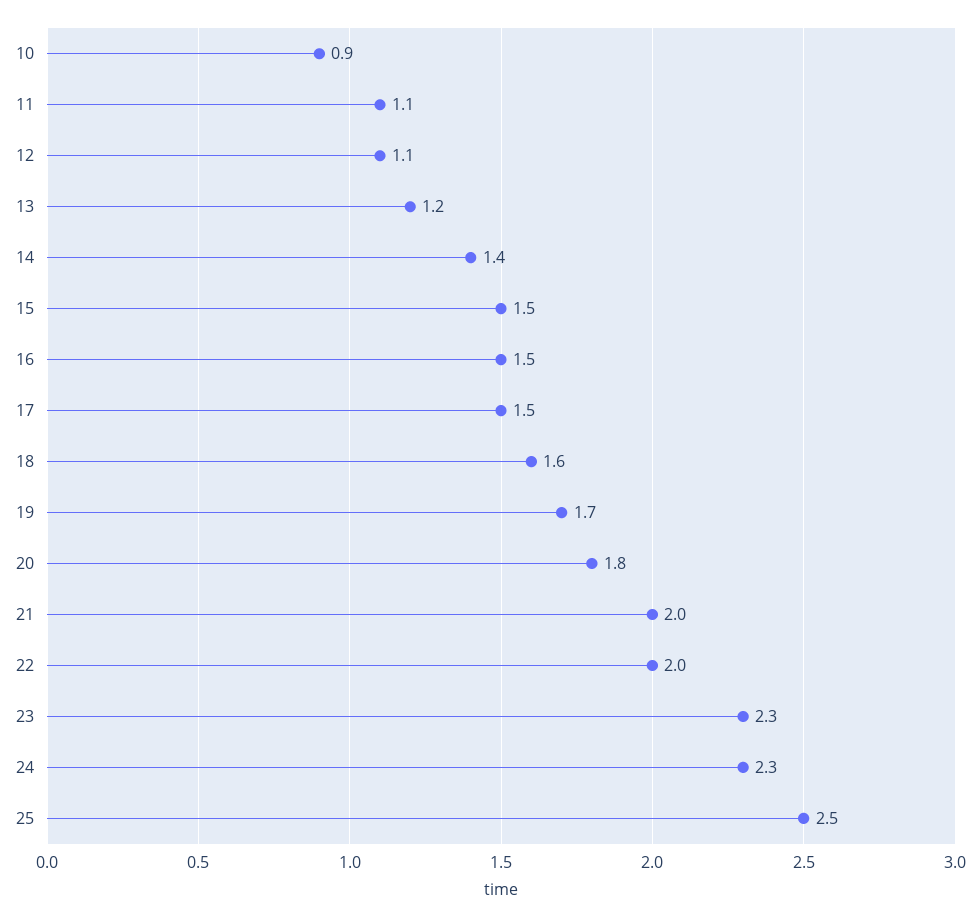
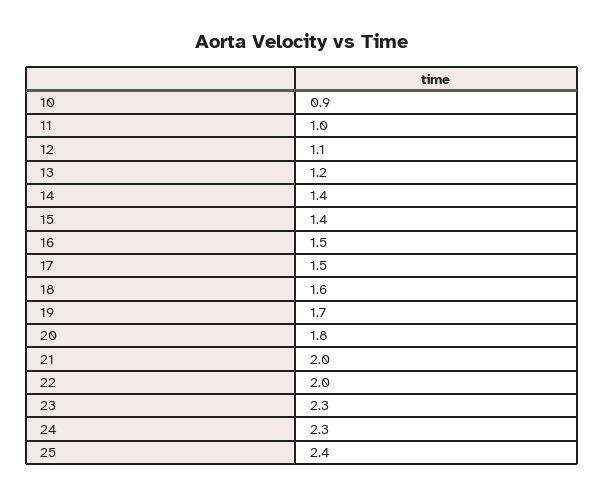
  {
    "10": 0.9,
-   "11": 1.1,
+   "11": 1,
    "12": 1.1,
    "13": 1.2,
    "14": 1.4,
-   "15": 1.5,
+   "15": 1.4,
    "16": 1.5,
    "17": 1.5,
    "18": 1.6,
    "19": 1.7,
    "20": 1.8,
    "21": 2,
    "22": 2,
    "23": 2.3,
    "24": 2.3,
-   "25": 2.5
+   "25": 2.4
  }

